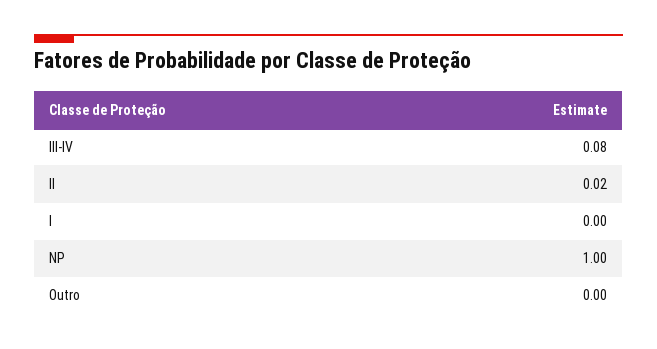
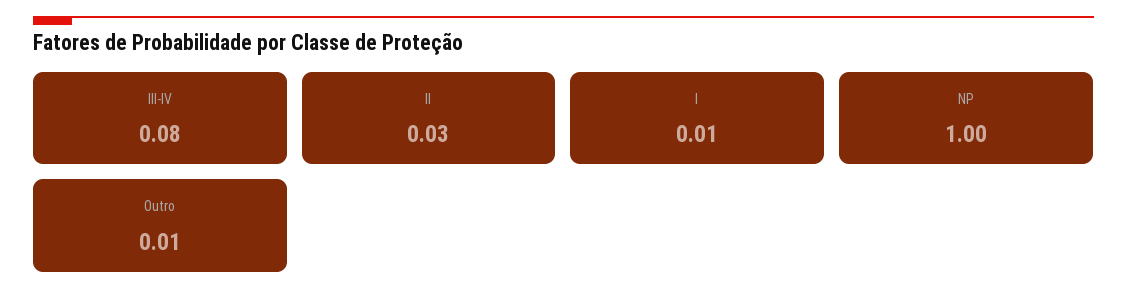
  {
    "III-IV": 0.08,
-   "II": 0.02,
+   "II": 0.03,
-   "I": 0,
+   "I": 0.01,
    "NP": 1,
-   "Outro": 0
+   "Outro": 0.01
  }

